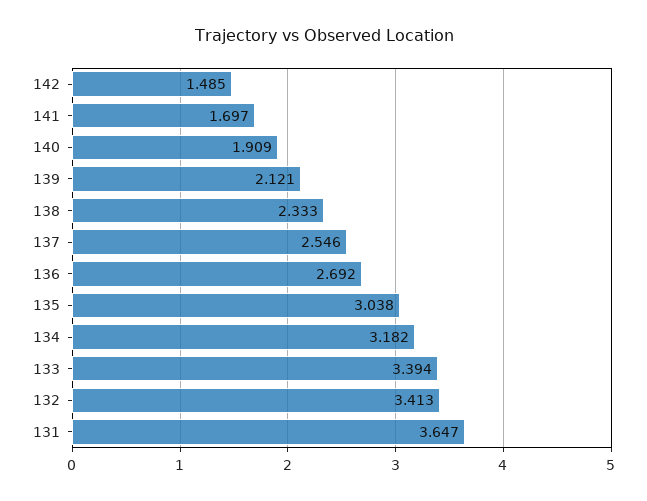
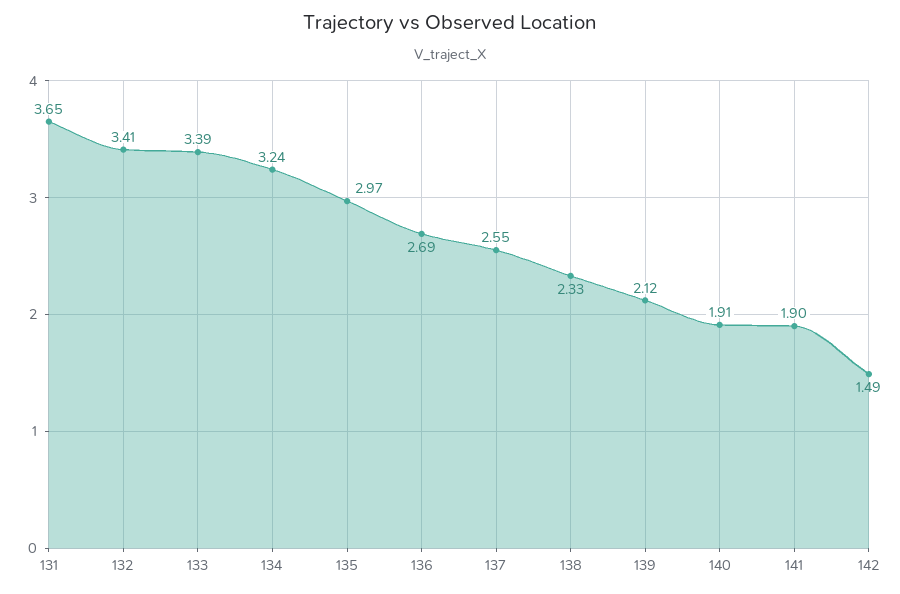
  {
    "142": 1.485,
-   "141": 1.697,
+   "141": 1.9,
    "140": 1.909,
    "139": 2.121,
    "138": 2.333,
    "137": 2.546,
    "136": 2.692,
-   "135": 3.038,
+   "135": 2.97,
-   "134": 3.182,
+   "134": 3.24,
    "133": 3.394,
    "132": 3.413,
    "131": 3.647
  }

